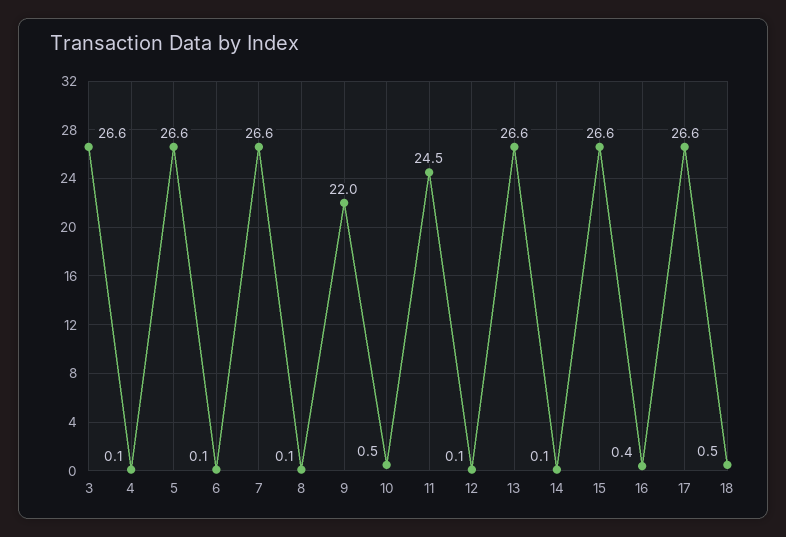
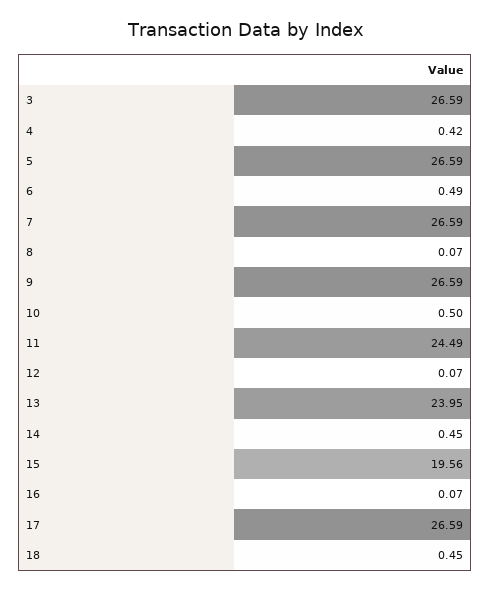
  {
    "3": 26.59,
-   "4": 0.1,
+   "4": 0.42,
    "5": 26.59,
-   "6": 0.1,
+   "6": 0.49,
    "7": 26.59,
    "8": 0.07,
-   "9": 22,
+   "9": 26.59,
    "10": 0.5,
    "11": 24.49,
    "12": 0.07,
-   "13": 26.6,
+   "13": 23.95,
-   "14": 0.1,
+   "14": 0.45,
-   "15": 26.6,
+   "15": 19.56,
-   "16": 0.4,
+   "16": 0.07,
    "17": 26.59,
    "18": 0.45
  }

